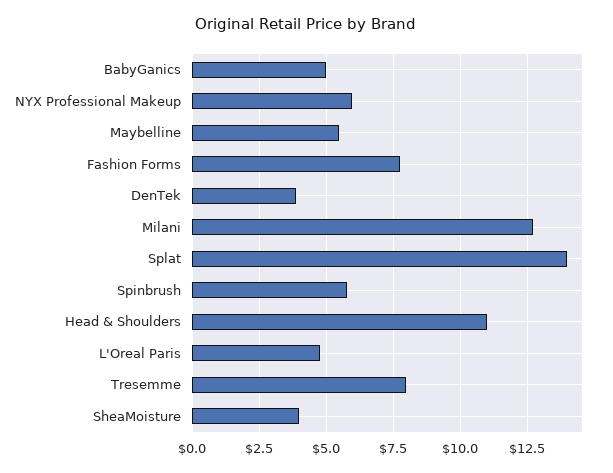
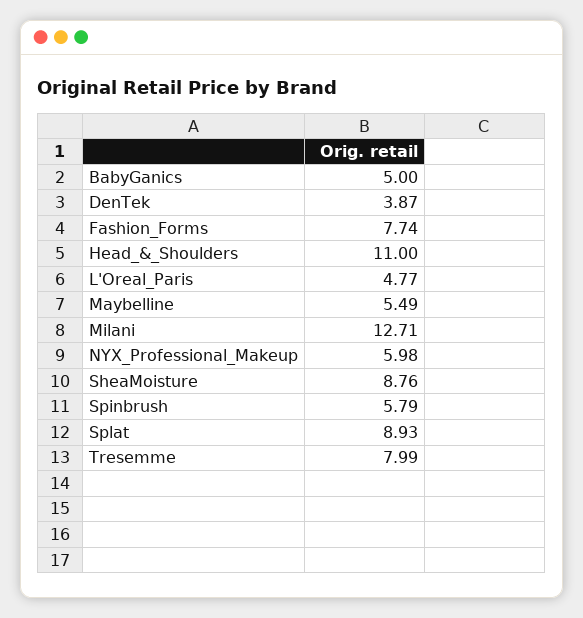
  {
    "BabyGanics": 5,
    "NYX Professional Makeup": 5.98,
    "Maybelline": 5.49,
    "Fashion Forms": 7.74,
    "DenTek": 3.87,
    "Milani": 12.71,
-   "Splat": 14,
+   "Splat": 8.93,
    "Spinbrush": 5.79,
    "Head & Shoulders": 11,
    "L'Oreal Paris": 4.77,
    "Tresemme": 7.99,
-   "SheaMoisture": 4
+   "SheaMoisture": 8.76
  }

